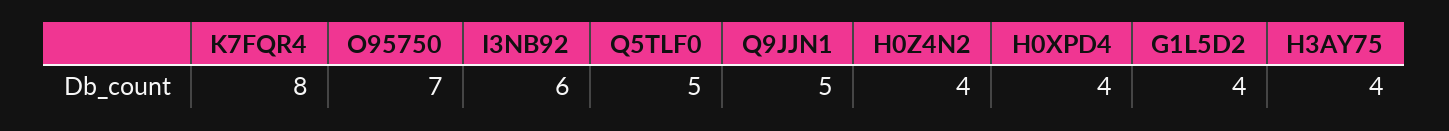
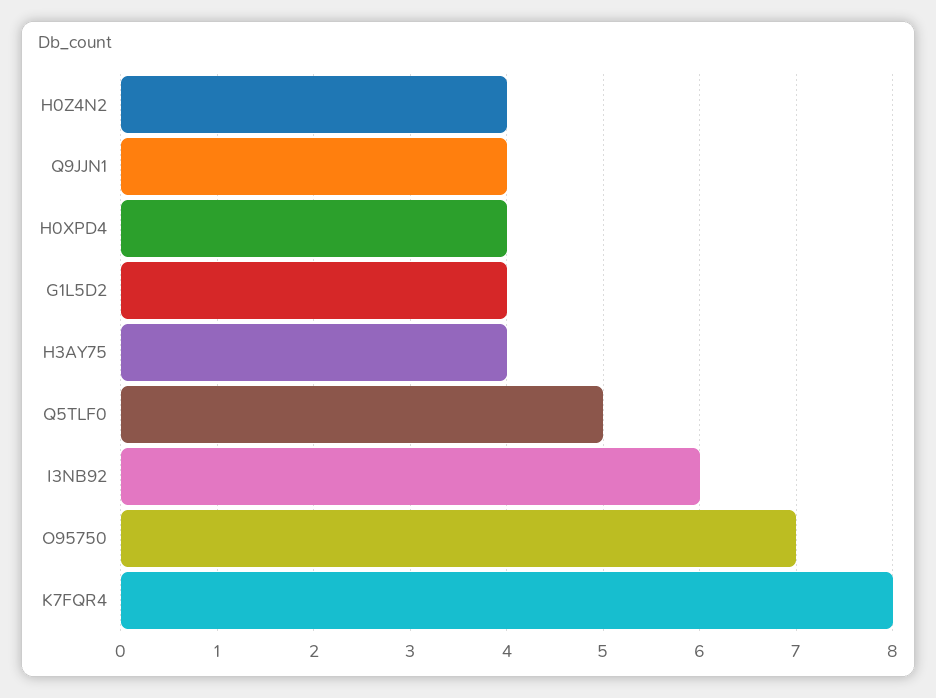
  {
    "K7FQR4": 8,
    "O95750": 7,
    "I3NB92": 6,
    "Q5TLF0": 5,
-   "Q9JJN1": 5,
+   "Q9JJN1": 4,
    "H0Z4N2": 4,
    "H0XPD4": 4,
    "G1L5D2": 4,
    "H3AY75": 4
  }

